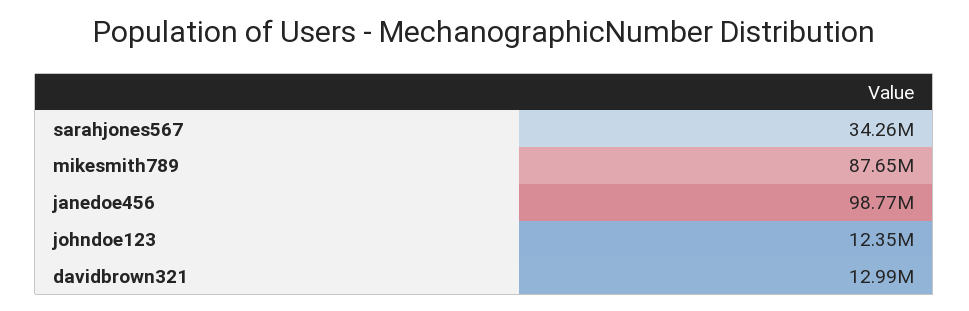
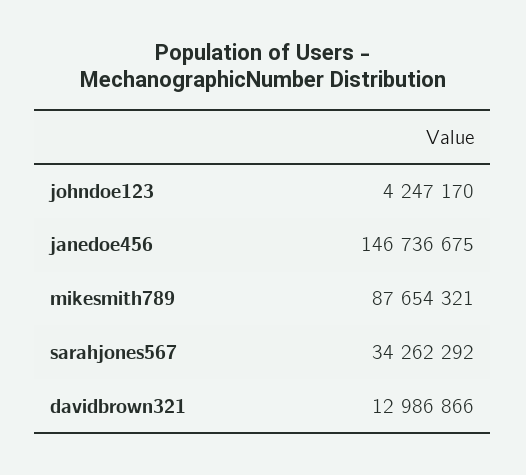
  {
    "sarahjones567": 34262292,
    "mikesmith789": 87654321,
-   "janedoe456": 98770000,
+   "janedoe456": 146736675,
-   "johndoe123": 12350000,
+   "johndoe123": 4247170,
    "davidbrown321": 12986866
  }

